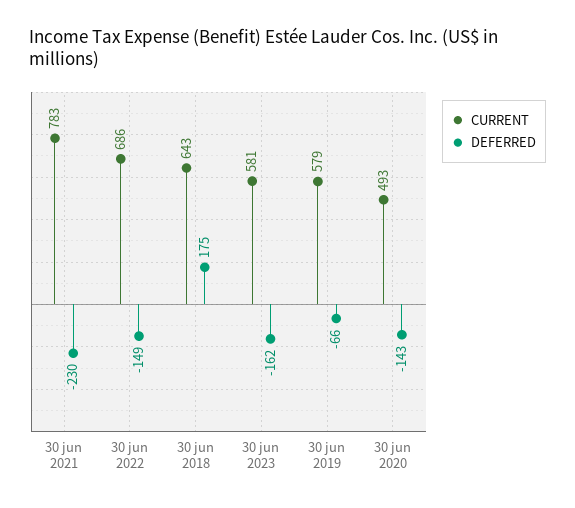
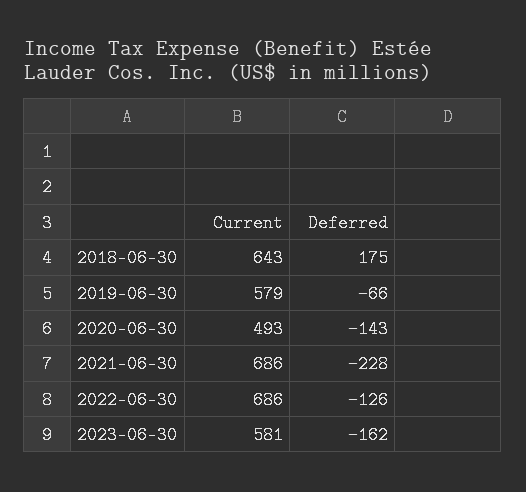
  {
    "CURRENT": {
-     "30 jun 2021": 783,
+     "30 jun 2021": 686,
      "30 jun 2022": 686,
      "30 jun 2018": 643,
      "30 jun 2023": 581,
      "30 jun 2019": 579,
      "30 jun 2020": 493
    },
    "DEFERRED": {
-     "30 jun 2021": -230,
+     "30 jun 2021": -228,
-     "30 jun 2022": -149,
+     "30 jun 2022": -126,
      "30 jun 2018": 175,
      "30 jun 2023": -162,
      "30 jun 2019": -66,
      "30 jun 2020": -143
    }
  }

